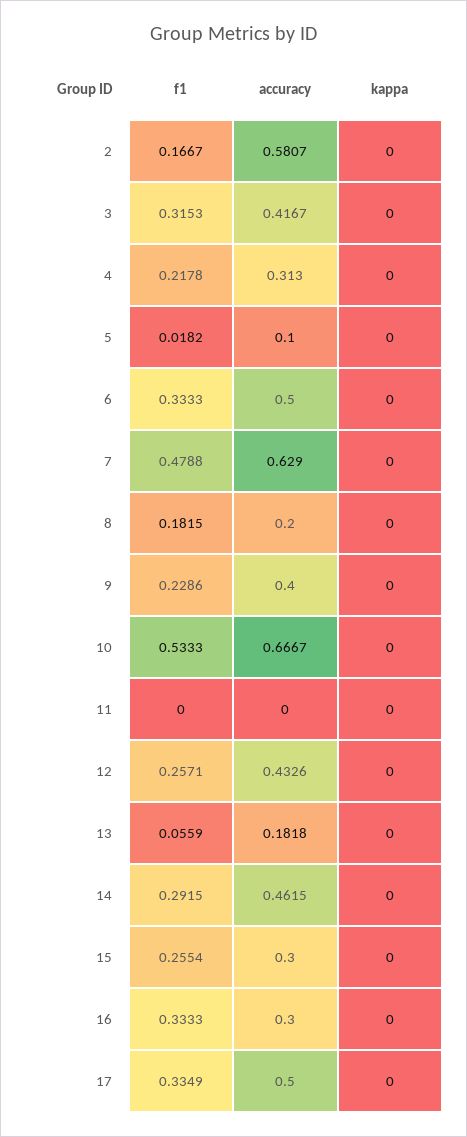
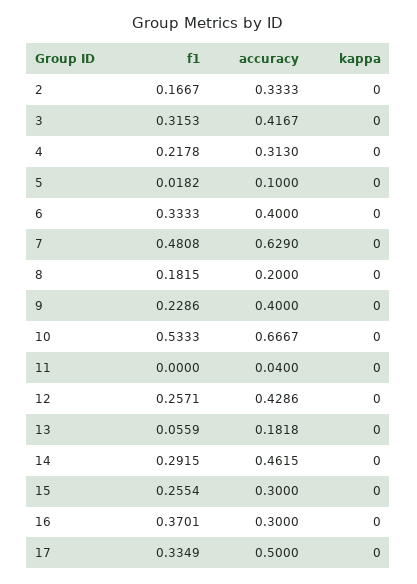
  {
    "f1": {
      "2": 0.1667,
      "3": 0.3153,
      "4": 0.2178,
      "5": 0.0182,
      "6": 0.3333,
-     "7": 0.4788,
+     "7": 0.4808,
      "8": 0.1815,
      "9": 0.2286,
      "10": 0.5333,
      "11": 0,
      "12": 0.2571,
      "13": 0.0559,
      "14": 0.2915,
      "15": 0.2554,
-     "16": 0.3333,
+     "16": 0.3701,
      "17": 0.3349
    },
    "accuracy": {
-     "2": 0.5807,
+     "2": 0.3333,
      "3": 0.4167,
      "4": 0.313,
      "5": 0.1,
-     "6": 0.5,
+     "6": 0.4,
      "7": 0.629,
      "8": 0.2,
      "9": 0.4,
      "10": 0.6667,
-     "11": 0,
+     "11": 0.04,
-     "12": 0.4326,
+     "12": 0.4286,
      "13": 0.1818,
      "14": 0.4615,
      "15": 0.3,
      "16": 0.3,
      "17": 0.5
    },
    "kappa": {
      "2": 0,
      "3": 0,
      "4": 0,
      "5": 0,
      "6": 0,
      "7": 0,
      "8": 0,
      "9": 0,
      "10": 0,
      "11": 0,
      "12": 0,
      "13": 0,
      "14": 0,
      "15": 0,
      "16": 0,
      "17": 0
    }
  }

